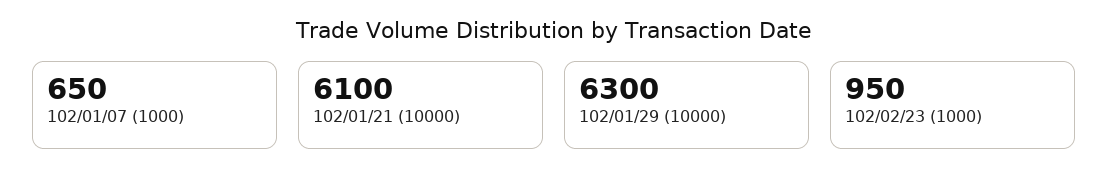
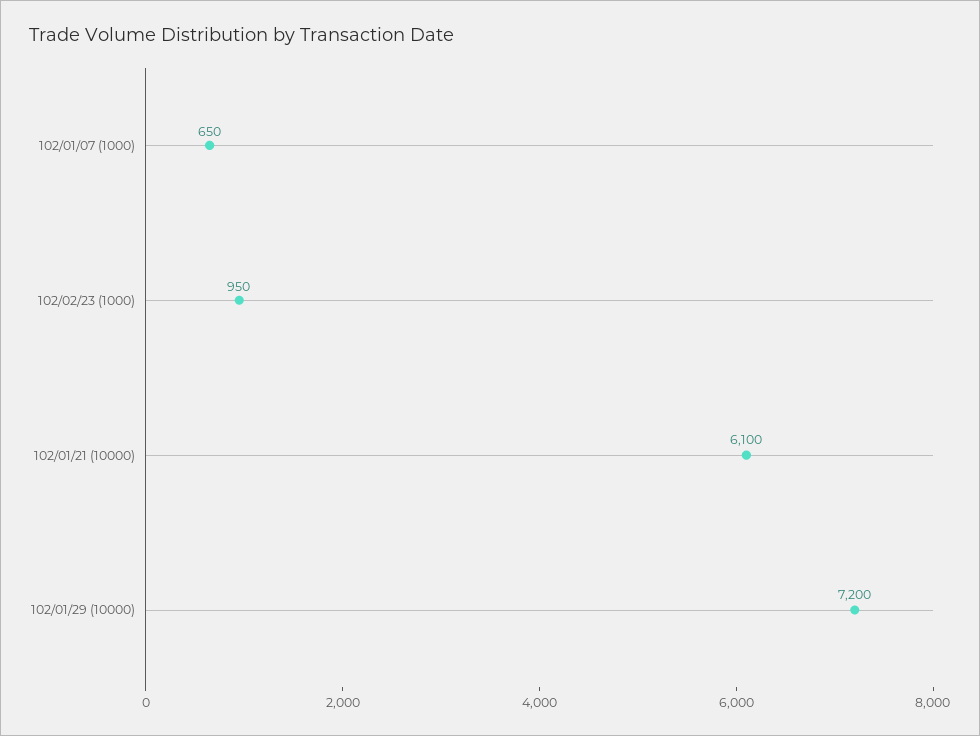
  {
    "102/01/07 (1000)": 650,
    "102/01/21 (10000)": 6100,
-   "102/01/29 (10000)": 6300,
+   "102/01/29 (10000)": 7200,
    "102/02/23 (1000)": 950
  }

